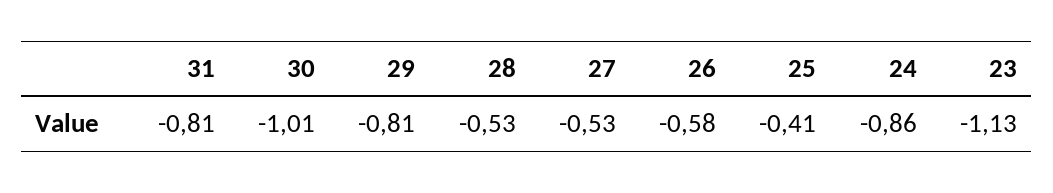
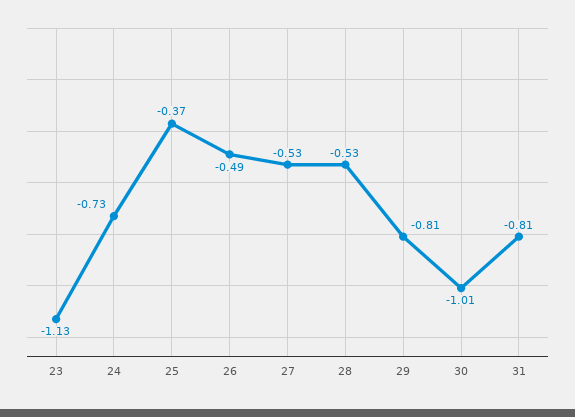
  {
    "31": -0.81,
    "30": -1.01,
    "29": -0.81,
    "28": -0.53,
    "27": -0.53,
-   "26": -0.58,
+   "26": -0.49,
-   "25": -0.41,
+   "25": -0.37,
-   "24": -0.86,
+   "24": -0.73,
    "23": -1.13
  }

